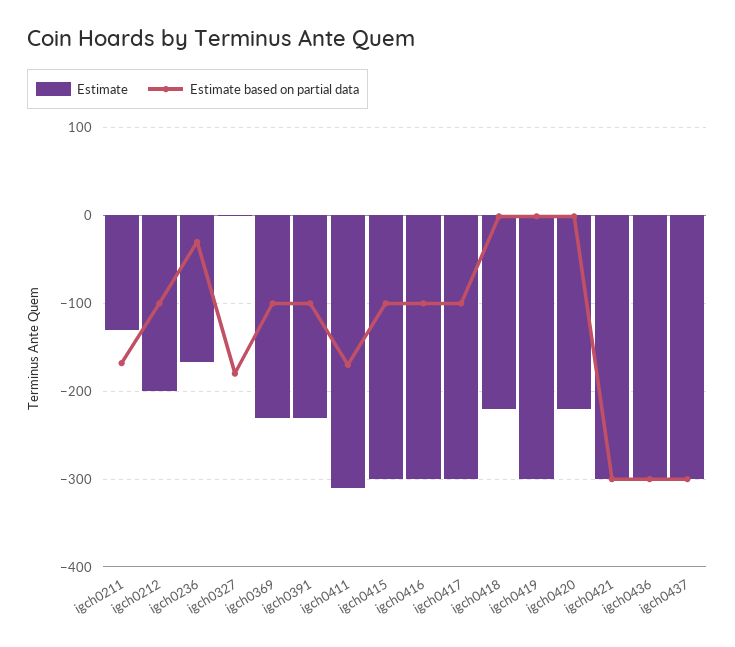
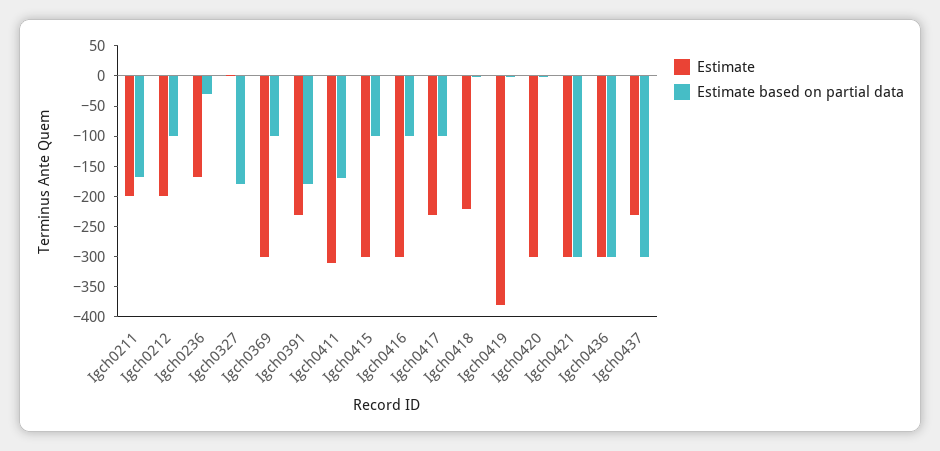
  {
    "Estimate": {
-     "igch0211": -130,
+     "igch0211": -200,
      "igch0212": -200,
      "igch0236": -170,
      "igch0327": 0,
-     "igch0369": -230,
+     "igch0369": -300,
      "igch0391": -230,
      "igch0411": -310,
      "igch0415": -300,
      "igch0416": -300,
-     "igch0417": -300,
+     "igch0417": -225,
      "igch0418": -220,
-     "igch0419": -300,
+     "igch0419": -375,
-     "igch0420": -220,
+     "igch0420": -300,
      "igch0421": -300,
      "igch0436": -300,
-     "igch0437": -300
+     "igch0437": -225
    },
    "Estimate based on partial data": {
      "igch0211": -170,
      "igch0212": -100,
      "igch0236": -30,
      "igch0327": -180,
      "igch0369": -100,
-     "igch0391": -100,
+     "igch0391": -175,
      "igch0411": -170,
      "igch0415": -100,
      "igch0416": -100,
      "igch0417": -100,
      "igch0418": 0,
      "igch0419": 0,
      "igch0420": 0,
      "igch0421": -300,
      "igch0436": -300,
      "igch0437": -300
    }
  }

